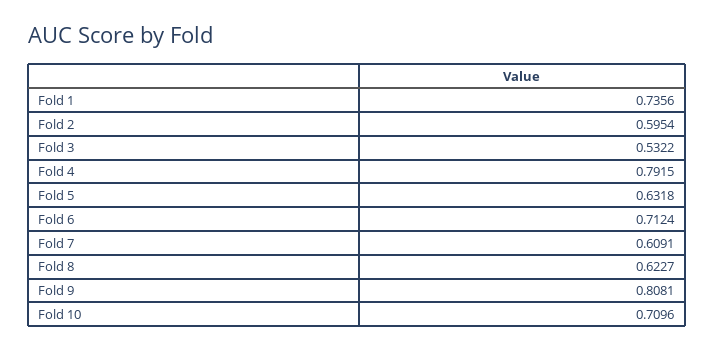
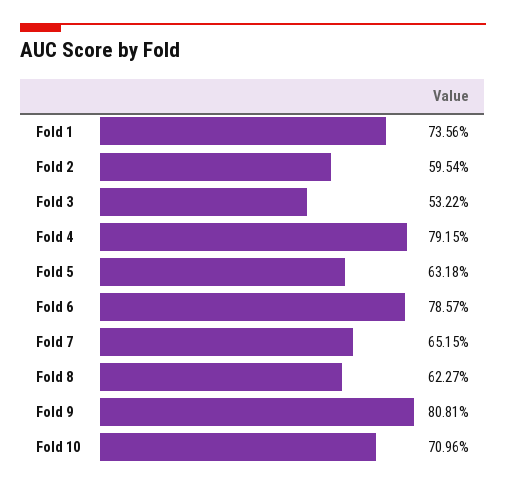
  {
    "Fold 1": 0.7356,
    "Fold 2": 0.5954,
    "Fold 3": 0.5322,
    "Fold 4": 0.7915,
    "Fold 5": 0.6318,
-   "Fold 6": 0.7124,
+   "Fold 6": 0.7857,
-   "Fold 7": 0.6091,
+   "Fold 7": 0.6515,
    "Fold 8": 0.6227,
    "Fold 9": 0.8081,
    "Fold 10": 0.7096
  }

